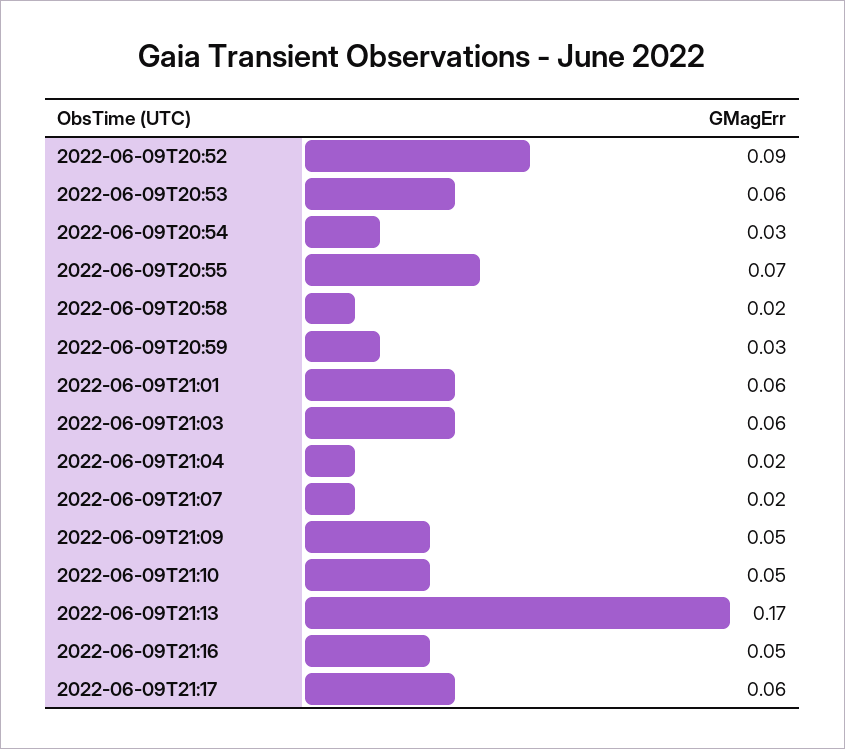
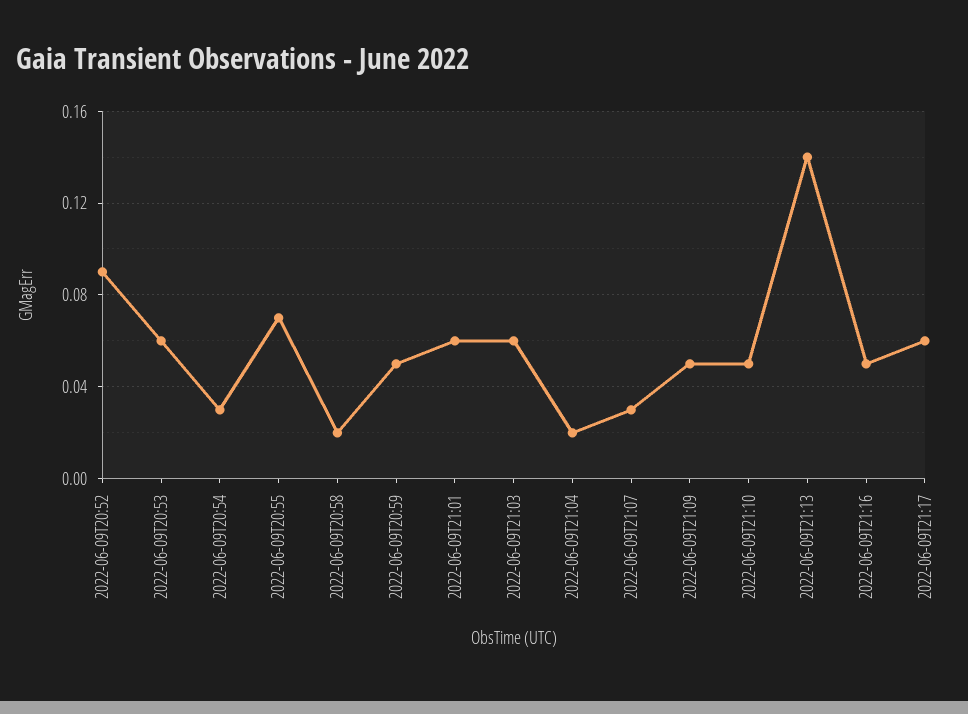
  {
    "2022-06-09T20:52": 0.09,
    "2022-06-09T20:53": 0.06,
    "2022-06-09T20:54": 0.03,
    "2022-06-09T20:55": 0.07,
    "2022-06-09T20:58": 0.02,
-   "2022-06-09T20:59": 0.03,
+   "2022-06-09T20:59": 0.05,
    "2022-06-09T21:01": 0.06,
    "2022-06-09T21:03": 0.06,
    "2022-06-09T21:04": 0.02,
-   "2022-06-09T21:07": 0.02,
+   "2022-06-09T21:07": 0.03,
    "2022-06-09T21:09": 0.05,
    "2022-06-09T21:10": 0.05,
-   "2022-06-09T21:13": 0.17,
+   "2022-06-09T21:13": 0.14,
    "2022-06-09T21:16": 0.05,
    "2022-06-09T21:17": 0.06
  }

